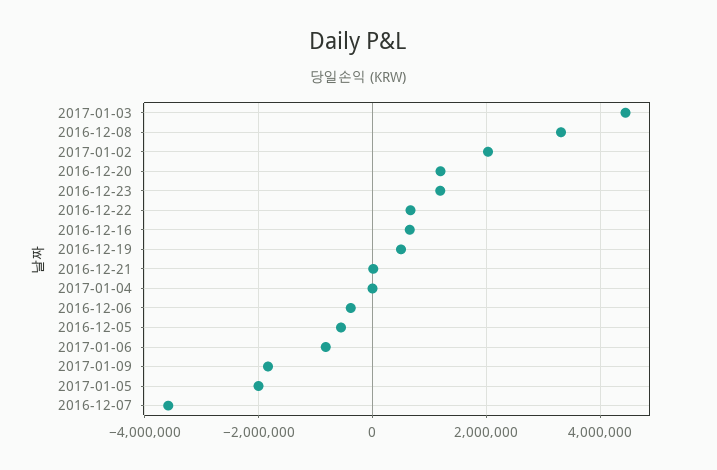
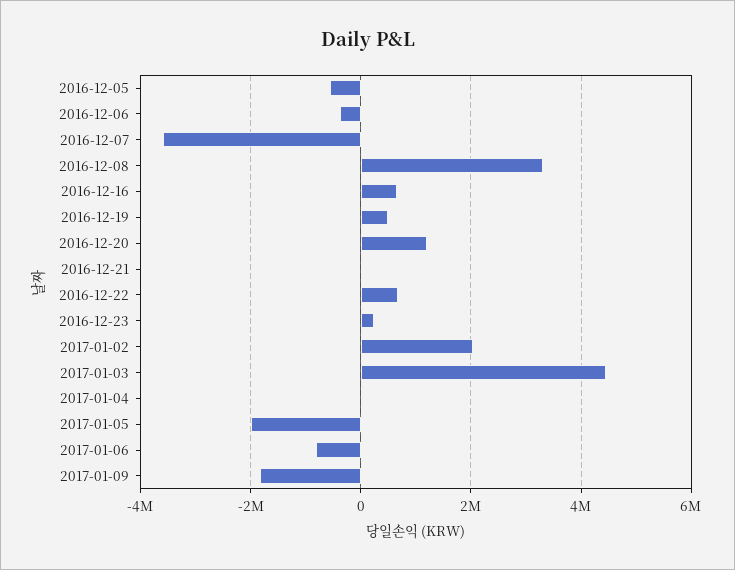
  {
    "2017-01-03": 4400000,
    "2016-12-08": 3400000,
    "2017-01-02": 2000000,
    "2016-12-20": 1200000,
-   "2016-12-23": 1200000,
+   "2016-12-23": 200000,
    "2016-12-22": 600000,
    "2016-12-16": 600000,
    "2016-12-19": 600000,
    "2016-12-21": 0,
    "2017-01-04": 0,
    "2016-12-06": -400000,
    "2016-12-05": -600000,
    "2017-01-06": -800000,
    "2017-01-09": -1800000,
    "2017-01-05": -2000000,
    "2016-12-07": -3600000
  }

